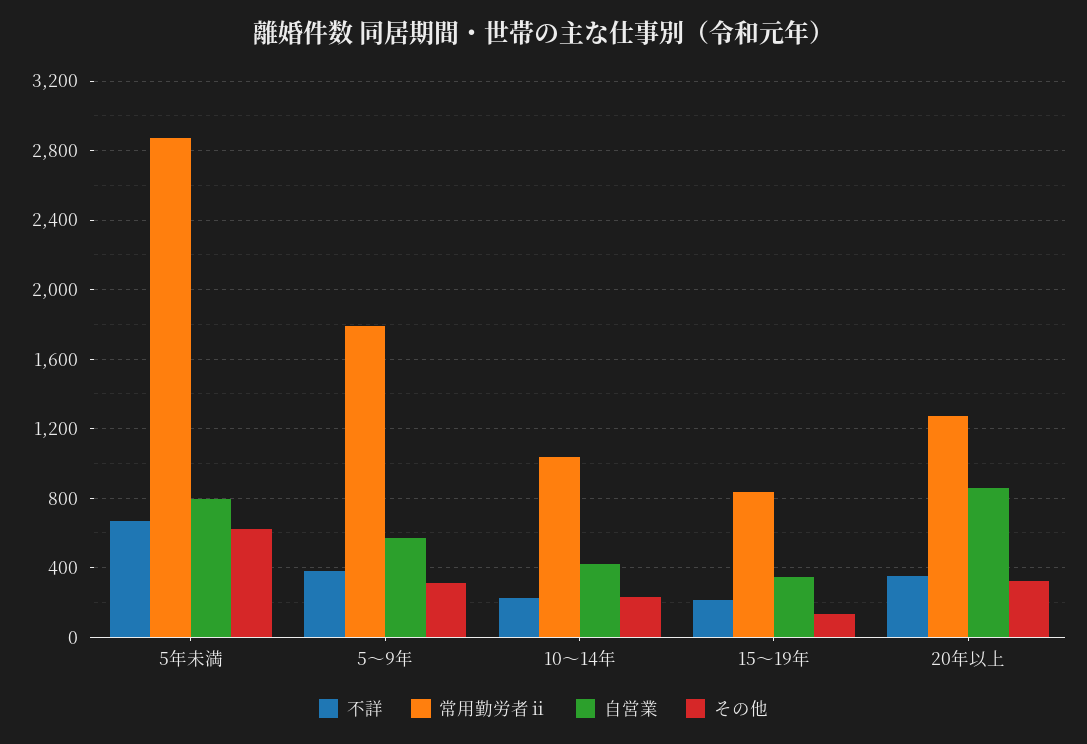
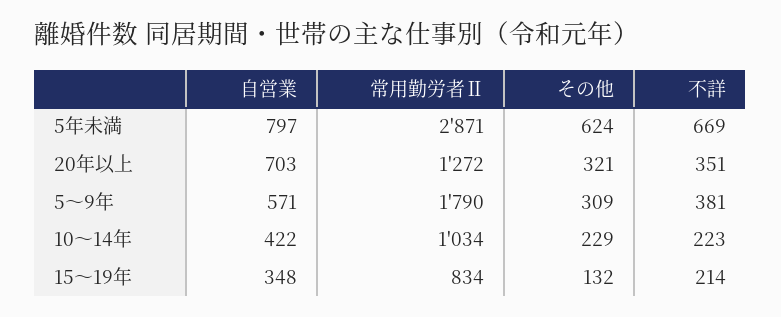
  {
    "不詳": {
      "5年未満": 669,
      "5〜9年": 381,
      "10〜14年": 223,
      "15〜19年": 214,
      "20年以上": 351
    },
    "常用勤労者ⅱ": {
      "5年未満": 2871,
      "5〜9年": 1790,
      "10〜14年": 1034,
      "15〜19年": 834,
      "20年以上": 1272
    },
    "自営業": {
      "5年未満": 797,
      "5〜9年": 571,
      "10〜14年": 422,
      "15〜19年": 348,
-     "20年以上": 850
+     "20年以上": 703
    },
    "その他": {
      "5年未満": 624,
      "5〜9年": 309,
      "10〜14年": 229,
      "15〜19年": 132,
      "20年以上": 321
    }
  }

